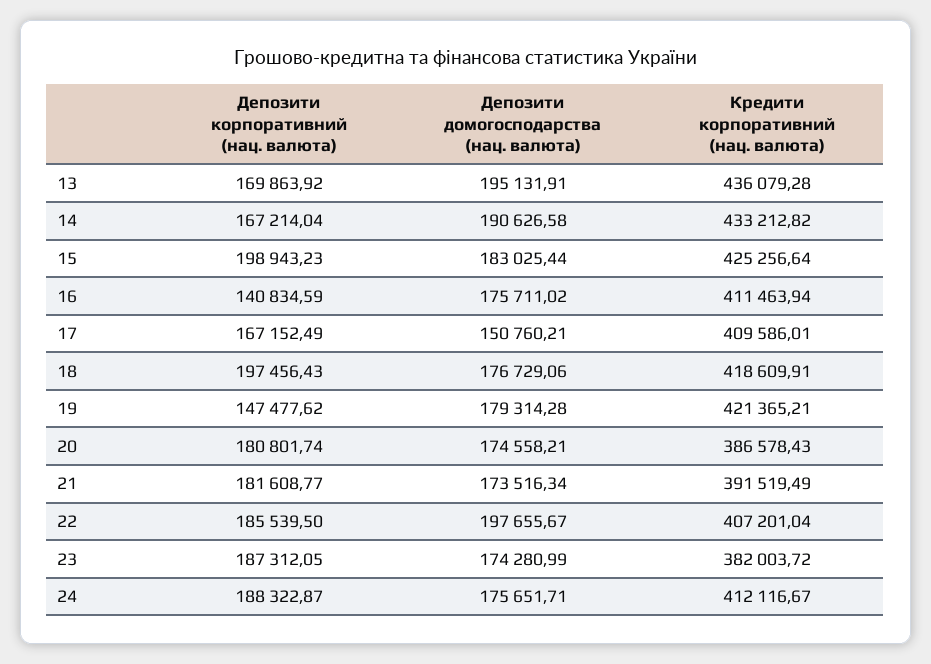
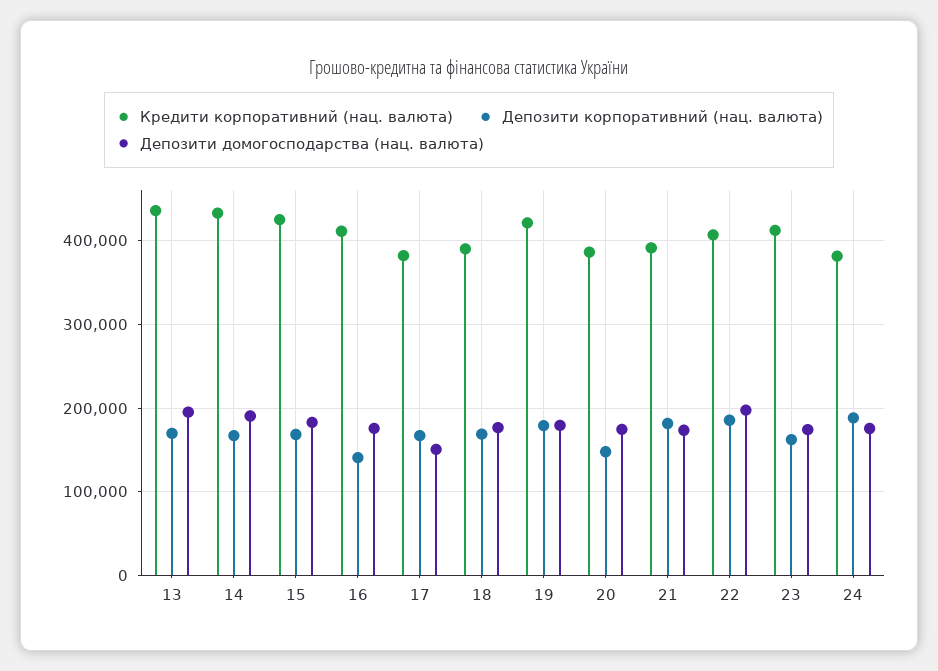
  {
    "Депозити корпоративний (нац. валюта)": {
      "13": 169863.92,
      "14": 167214.04,
-     "15": 198943.23,
+     "15": 170000,
      "16": 140834.59,
      "17": 167152.49,
-     "18": 197456.43,
+     "18": 170000,
-     "19": 147477.62,
+     "19": 180000,
-     "20": 180801.74,
+     "20": 150000,
      "21": 181608.77,
      "22": 185539.5,
-     "23": 187312.05,
+     "23": 160000,
      "24": 188322.87
    },
    "Депозити домогосподарства (нац. валюта)": {
      "13": 195131.91,
      "14": 190626.58,
      "15": 183025.44,
      "16": 175711.02,
      "17": 150760.21,
      "18": 176729.06,
      "19": 179314.28,
      "20": 174558.21,
      "21": 173516.34,
      "22": 197655.67,
      "23": 174280.99,
      "24": 175651.71
    },
    "Кредити корпоративний (нац. валюта)": {
      "13": 436079.28,
      "14": 433212.82,
      "15": 425256.64,
      "16": 411463.94,
-     "17": 409586.01,
+     "17": 380000,
-     "18": 418609.91,
+     "18": 390000,
      "19": 421365.21,
      "20": 386578.43,
      "21": 391519.49,
      "22": 407201.04,
-     "23": 382003.72,
+     "23": 410000,
-     "24": 412116.67
+     "24": 380000
    }
  }

